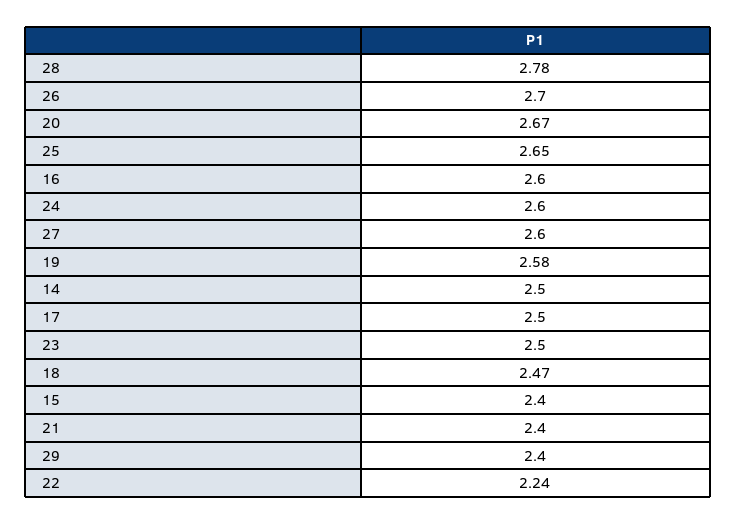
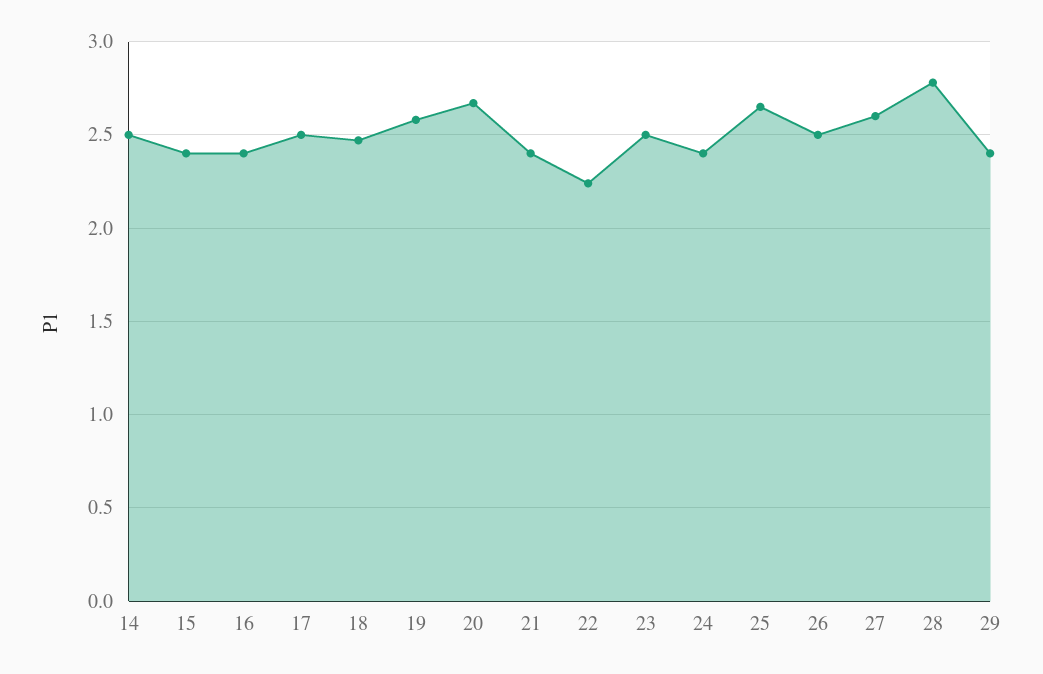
  {
    "28": 2.78,
-   "26": 2.7,
+   "26": 2.5,
    "20": 2.67,
    "25": 2.65,
-   "16": 2.6,
+   "16": 2.4,
-   "24": 2.6,
+   "24": 2.4,
    "27": 2.6,
    "19": 2.58,
    "14": 2.5,
    "17": 2.5,
    "23": 2.5,
    "18": 2.47,
    "15": 2.4,
    "21": 2.4,
    "29": 2.4,
    "22": 2.24
  }

